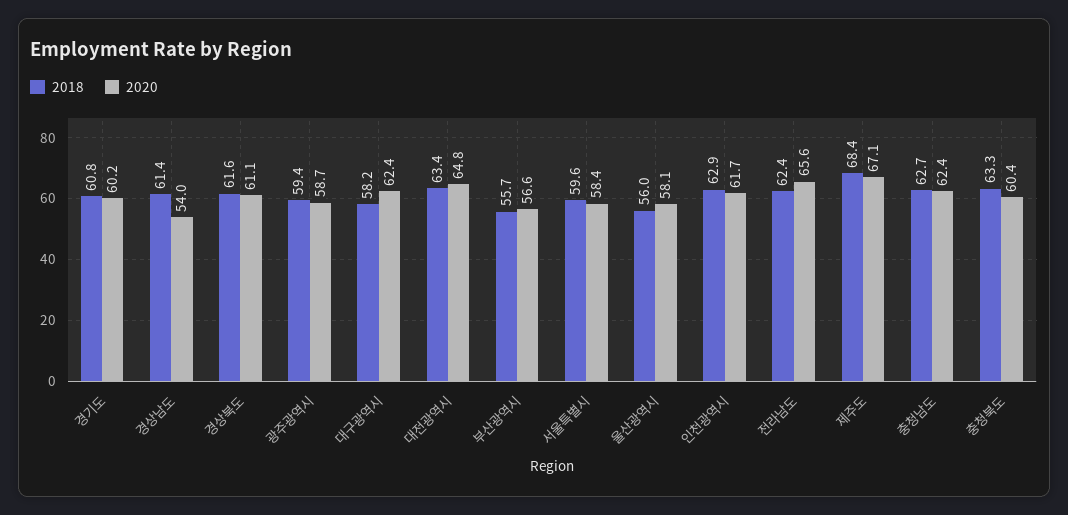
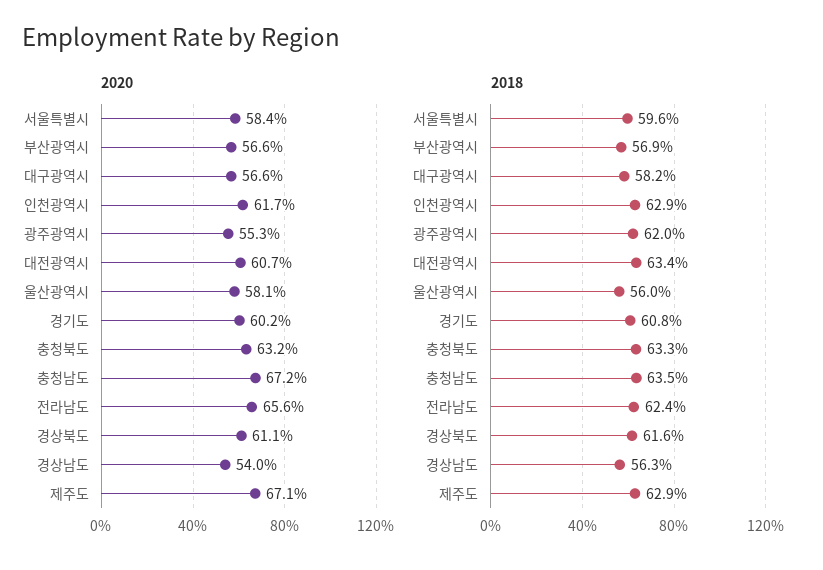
  {
    "2018": {
      "경기도": 60.8,
-     "경상남도": 61.4,
+     "경상남도": 56.3,
      "경상북도": 61.6,
-     "광주광역시": 59.4,
+     "광주광역시": 62,
      "대구광역시": 58.2,
      "대전광역시": 63.4,
-     "부산광역시": 55.7,
+     "부산광역시": 56.9,
      "서울특별시": 59.6,
      "울산광역시": 56,
      "인천광역시": 62.9,
      "전라남도": 62.4,
-     "제주도": 68.4,
+     "제주도": 62.9,
-     "충청남도": 62.7,
+     "충청남도": 63.5,
      "충청북도": 63.3
    },
    "2020": {
      "경기도": 60.2,
      "경상남도": 54,
      "경상북도": 61.1,
-     "광주광역시": 58.7,
+     "광주광역시": 55.3,
-     "대구광역시": 62.4,
+     "대구광역시": 56.6,
-     "대전광역시": 64.8,
+     "대전광역시": 60.7,
      "부산광역시": 56.6,
      "서울특별시": 58.4,
      "울산광역시": 58.1,
      "인천광역시": 61.7,
      "전라남도": 65.6,
      "제주도": 67.1,
-     "충청남도": 62.4,
+     "충청남도": 67.2,
-     "충청북도": 60.4
+     "충청북도": 63.2
    }
  }

